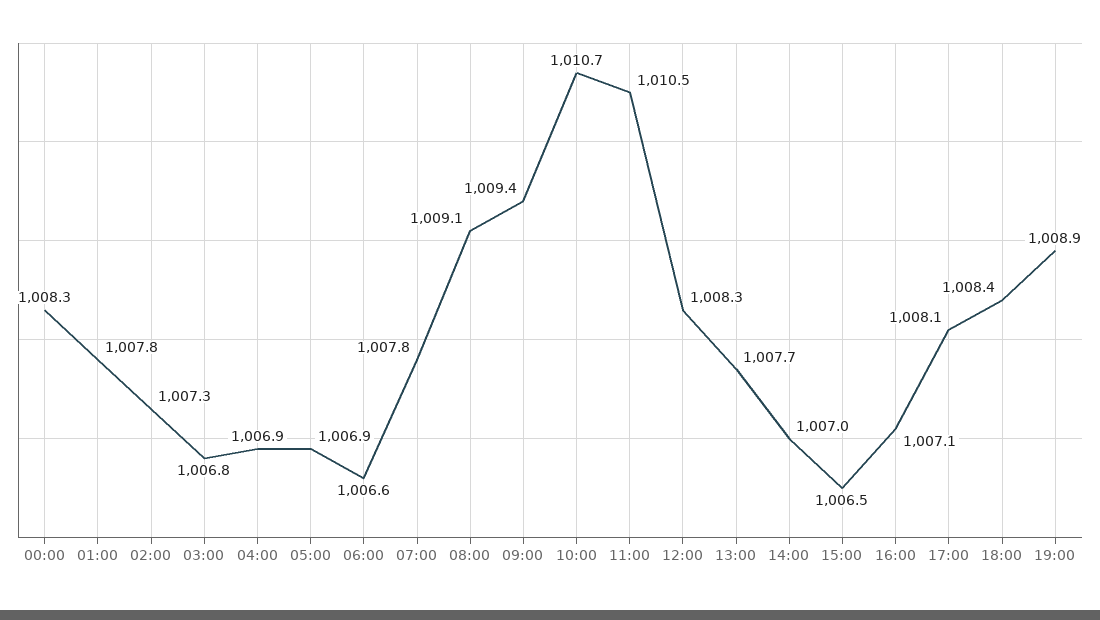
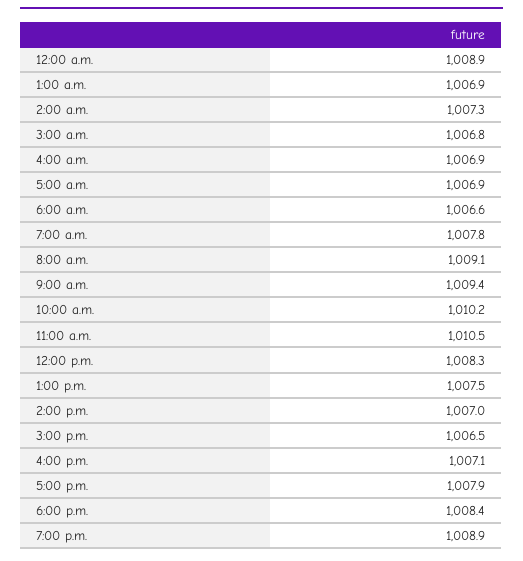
  {
-   "00:00": 1008.3,
+   "00:00": 1008.9,
-   "01:00": 1007.8,
+   "01:00": 1006.9,
    "02:00": 1007.3,
    "03:00": 1006.8,
    "04:00": 1006.9,
    "05:00": 1006.9,
    "06:00": 1006.6,
    "07:00": 1007.8,
    "08:00": 1009.1,
    "09:00": 1009.4,
-   "10:00": 1010.7,
+   "10:00": 1010.2,
    "11:00": 1010.5,
    "12:00": 1008.3,
-   "13:00": 1007.7,
+   "13:00": 1007.5,
    "14:00": 1007,
    "15:00": 1006.5,
    "16:00": 1007.1,
-   "17:00": 1008.1,
+   "17:00": 1007.9,
    "18:00": 1008.4,
    "19:00": 1008.9
  }

